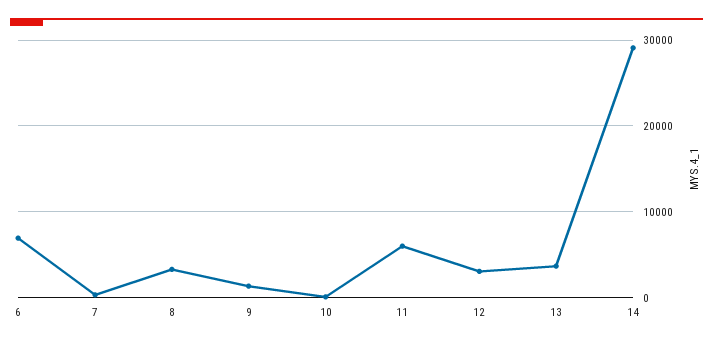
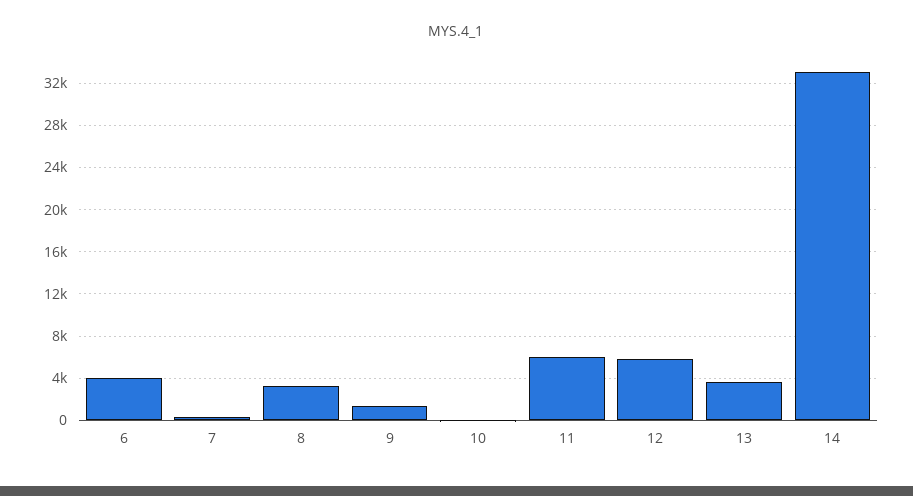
  {
-   "6": 7000,
+   "6": 4000,
    "7": 0,
    "8": 3000,
    "9": 1000,
    "10": 0,
    "11": 6000,
-   "12": 3000,
+   "12": 6000,
    "13": 4000,
-   "14": 29000
+   "14": 33000
  }

